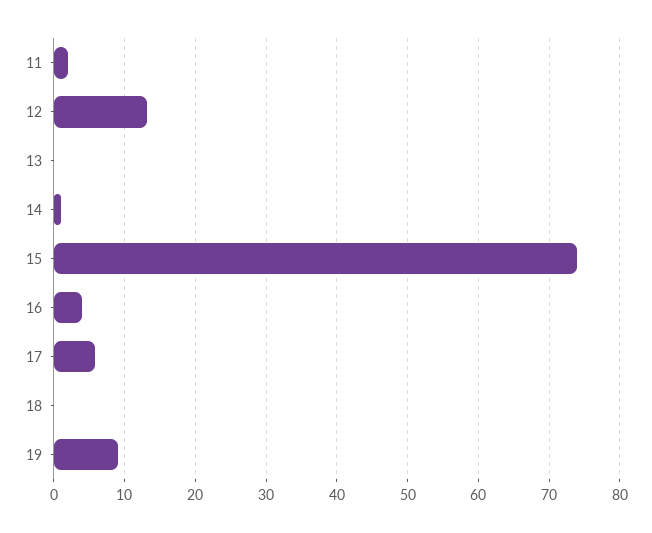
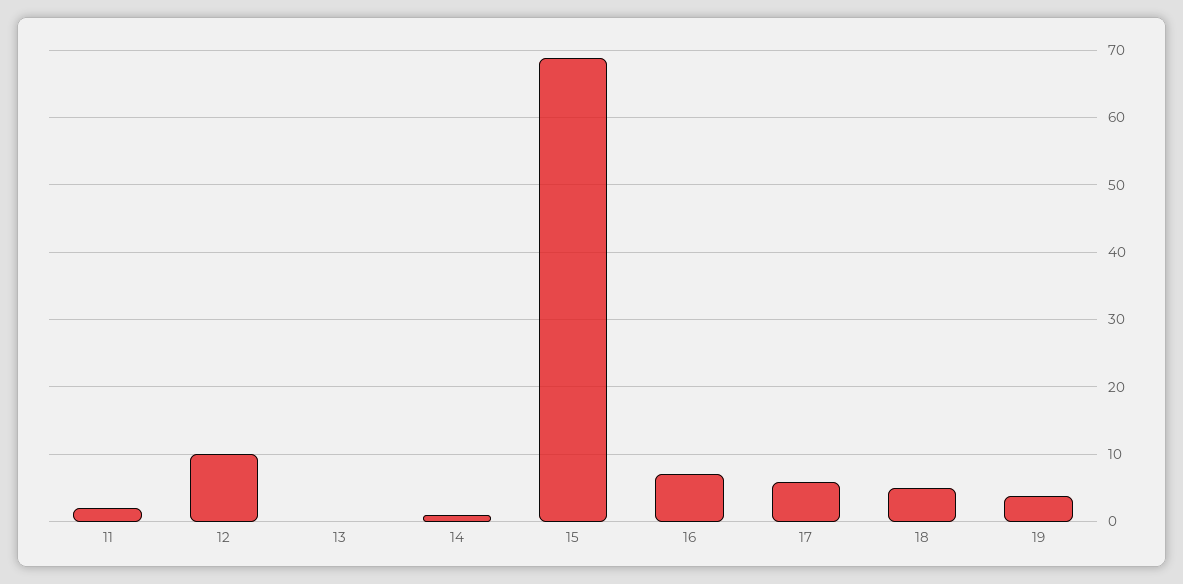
  {
    "11": 2,
-   "12": 13,
+   "12": 10,
    "13": 0,
    "14": 1,
-   "15": 74,
+   "15": 69,
-   "16": 4,
+   "16": 7,
    "17": 6,
-   "18": 0,
+   "18": 5,
-   "19": 9
+   "19": 4
  }

